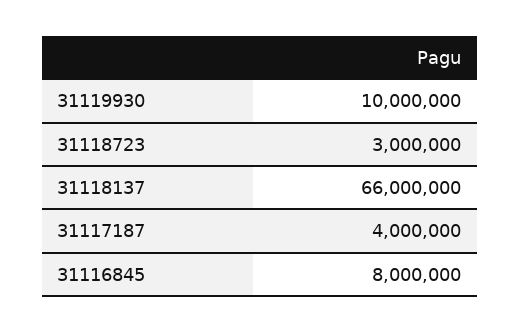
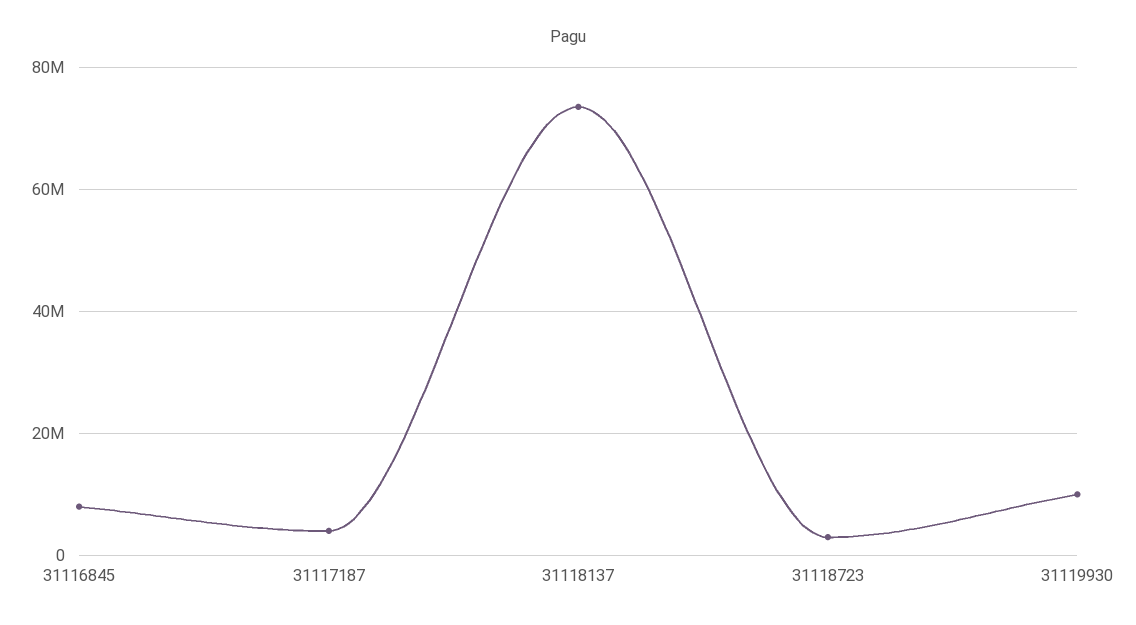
  {
    "31119930": 10000000,
    "31118723": 3000000,
-   "31118137": 66000000,
+   "31118137": 74000000,
    "31117187": 4000000,
    "31116845": 8000000
  }

